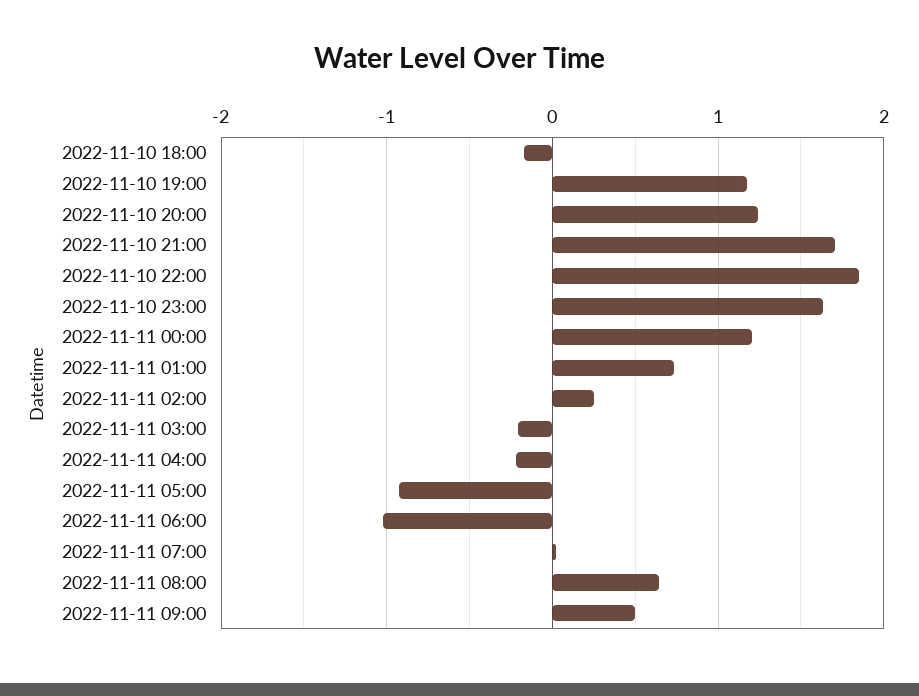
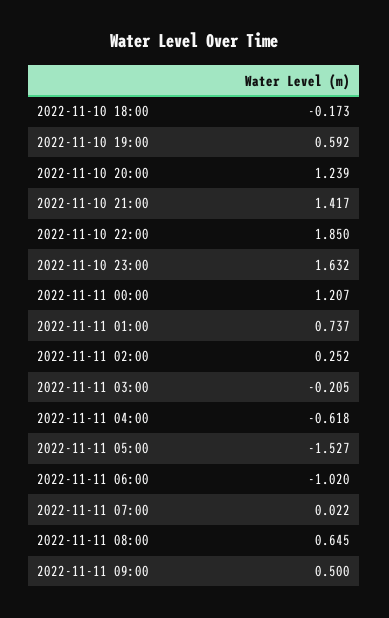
  {
    "2022-11-10 18:00": -0.173,
-   "2022-11-10 19:00": 1.2,
+   "2022-11-10 19:00": 0.592,
    "2022-11-10 20:00": 1.239,
-   "2022-11-10 21:00": 1.7,
+   "2022-11-10 21:00": 1.417,
    "2022-11-10 22:00": 1.85,
    "2022-11-10 23:00": 1.632,
    "2022-11-11 00:00": 1.207,
    "2022-11-11 01:00": 0.737,
    "2022-11-11 02:00": 0.252,
    "2022-11-11 03:00": -0.205,
-   "2022-11-11 04:00": -0.2,
+   "2022-11-11 04:00": -0.618,
-   "2022-11-11 05:00": -0.9,
+   "2022-11-11 05:00": -1.527,
    "2022-11-11 06:00": -1.02,
    "2022-11-11 07:00": 0.022,
    "2022-11-11 08:00": 0.645,
    "2022-11-11 09:00": 0.5
  }

